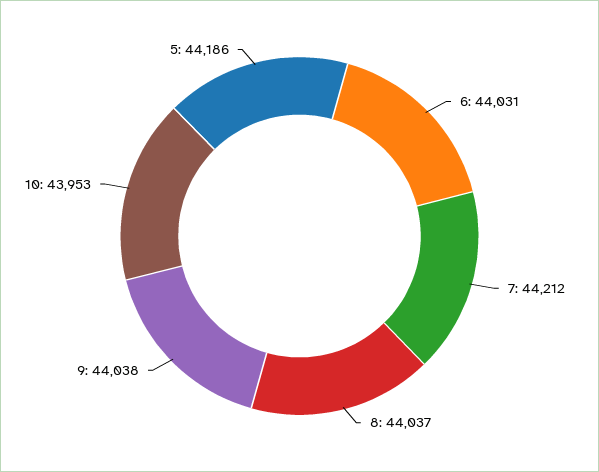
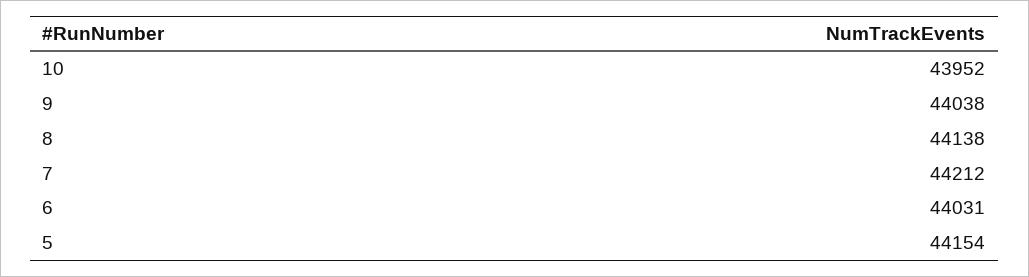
  {
    "6": 44031,
    "7": 44212,
-   "8": 44037,
+   "8": 44138,
    "9": 44038,
-   "10": 43953,
+   "10": 43952,
-   "5": 44186
+   "5": 44154
  }

